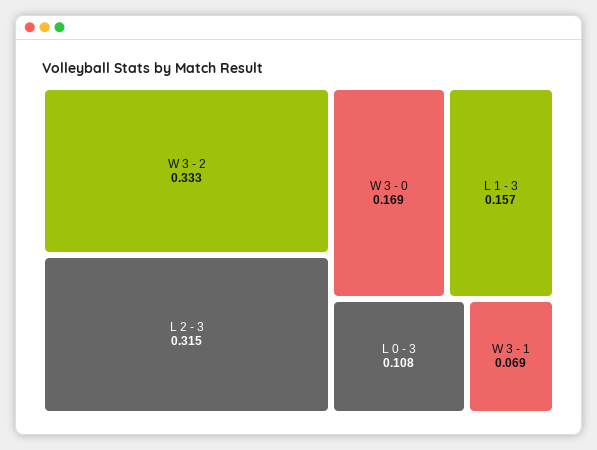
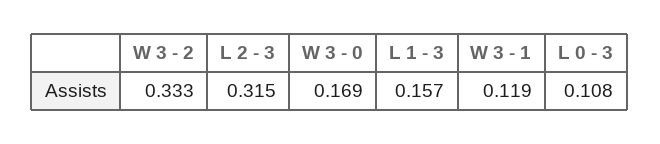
  {
    "W 3 - 2": 0.333,
    "L 2 - 3": 0.315,
    "W 3 - 0": 0.169,
    "L 1 - 3": 0.157,
    "L 0 - 3": 0.108,
-   "W 3 - 1": 0.069
+   "W 3 - 1": 0.119
  }

